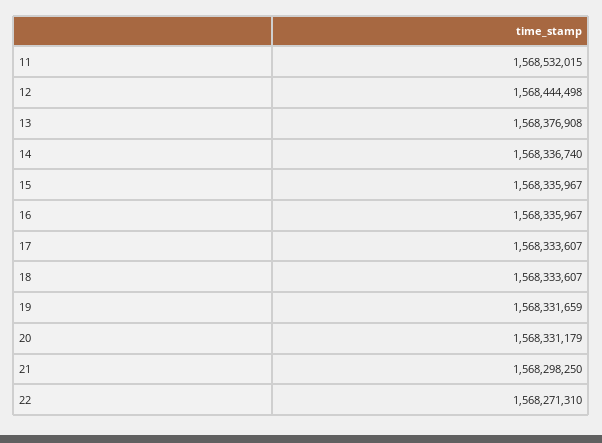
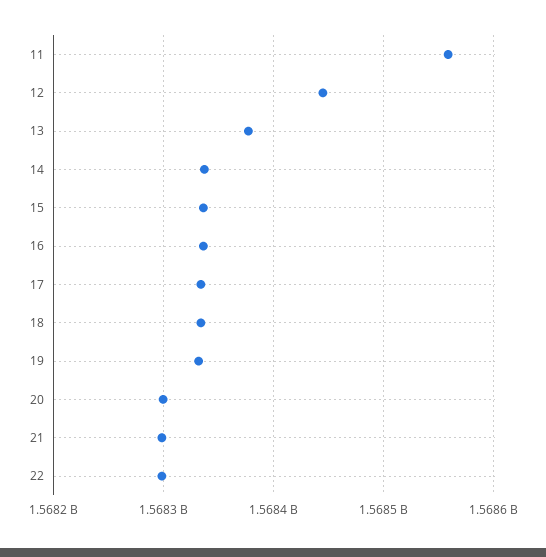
  {
-   "11": 1568532015,
+   "11": 1568560000,
    "12": 1568444498,
    "13": 1568376908,
    "14": 1568336740,
    "15": 1568335967,
    "16": 1568335967,
    "17": 1568333607,
    "18": 1568333607,
    "19": 1568331659,
-   "20": 1568331179,
+   "20": 1568300000,
    "21": 1568298250,
-   "22": 1568271310
+   "22": 1568300000
  }

